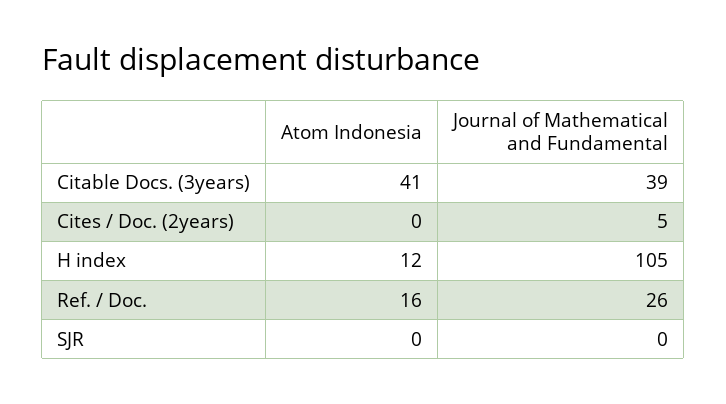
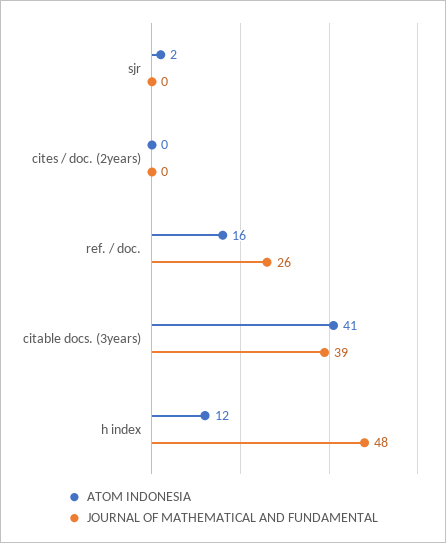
  {
    "Atom Indonesia": {
      "Citable Docs. (3years)": 41,
      "Cites / Doc. (2years)": 0,
      "H index": 12,
      "Ref. / Doc.": 16,
-     "SJR": 0
+     "SJR": 2
    },
    "Journal of Mathematical and Fundamental": {
      "Citable Docs. (3years)": 39,
-     "Cites / Doc. (2years)": 5,
+     "Cites / Doc. (2years)": 0,
-     "H index": 105,
+     "H index": 48,
      "Ref. / Doc.": 26,
      "SJR": 0
    }
  }

